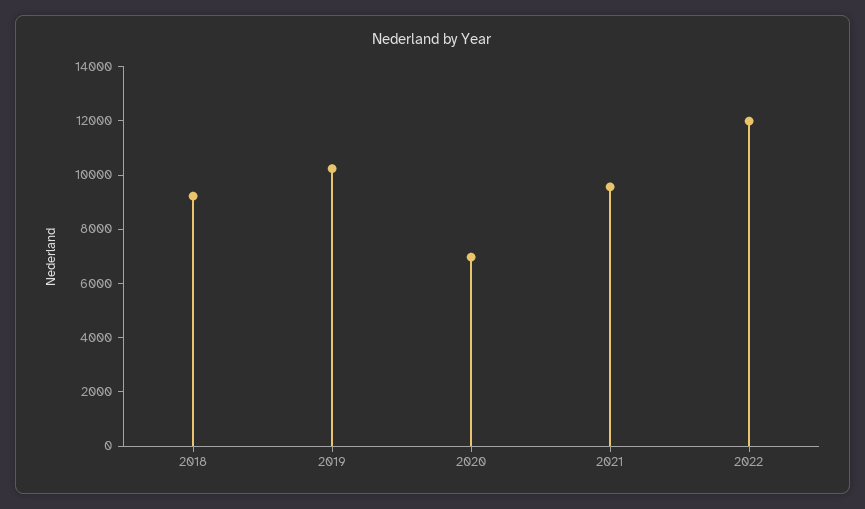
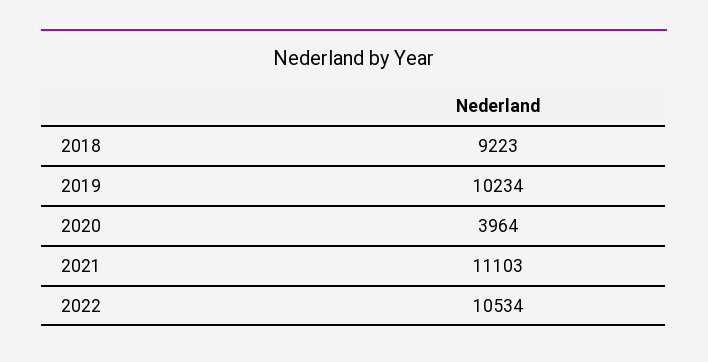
  {
    "2018": 9223,
    "2019": 10234,
-   "2020": 7000,
+   "2020": 3964,
-   "2021": 9500,
+   "2021": 11103,
-   "2022": 12000
+   "2022": 10534
  }

